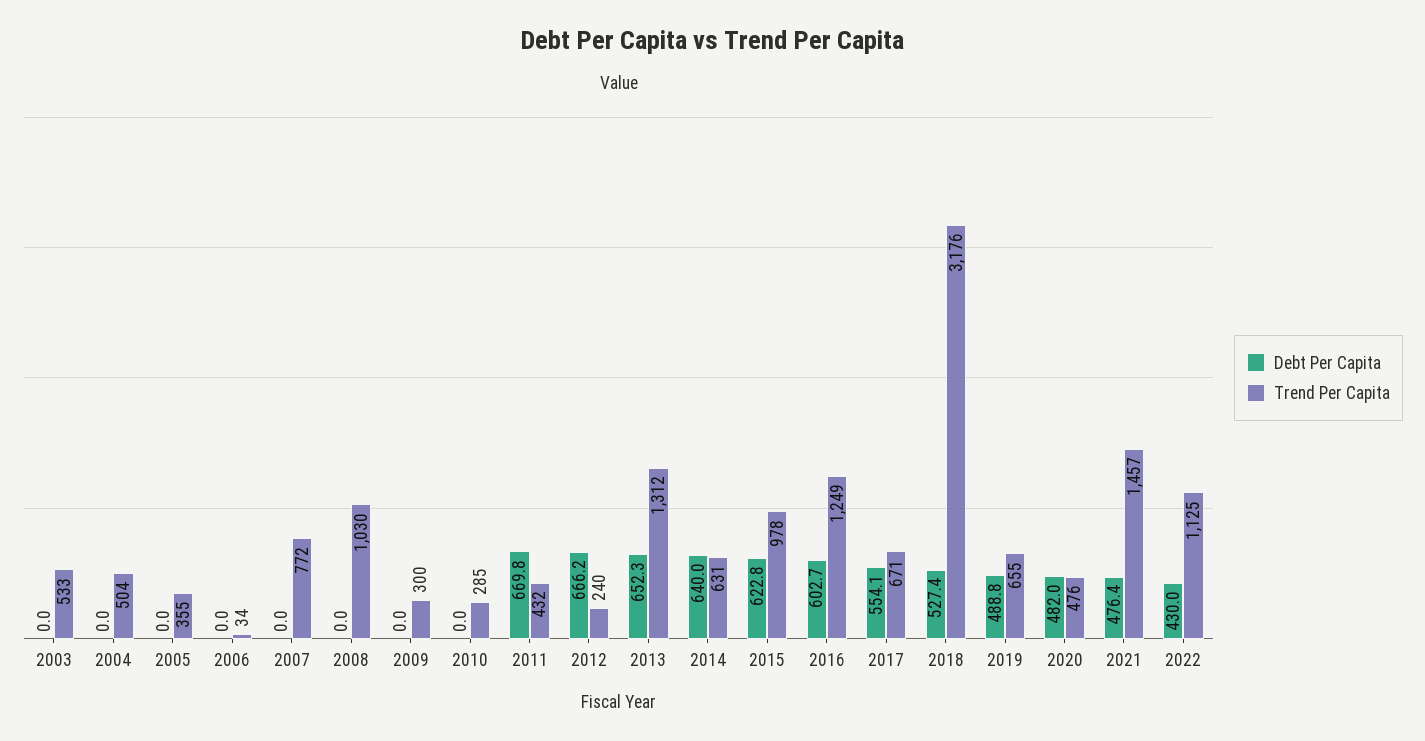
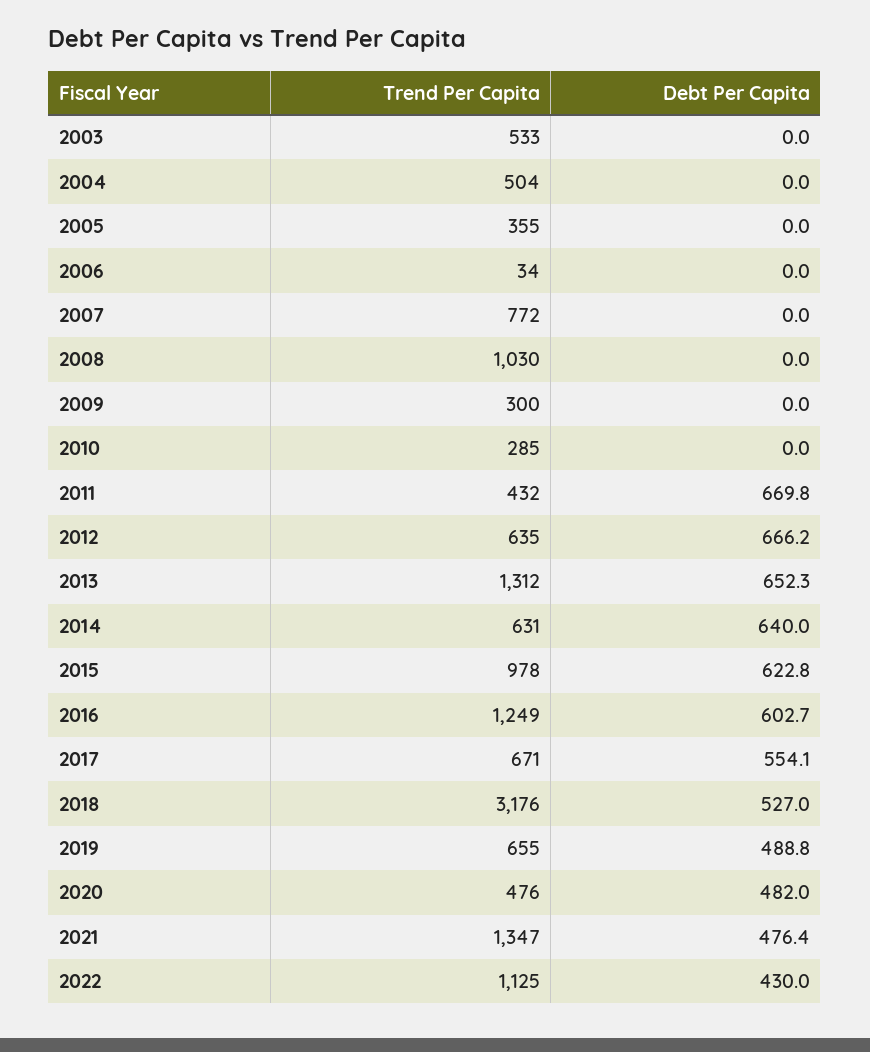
  {
    "Debt Per Capita": {
      "2003": 0,
      "2004": 0,
      "2005": 0,
      "2006": 0,
      "2007": 0,
      "2008": 0,
      "2009": 0,
      "2010": 0,
      "2011": 669.8,
      "2012": 666.2,
      "2013": 652.3,
      "2014": 640,
      "2015": 622.8,
      "2016": 602.7,
      "2017": 554.1,
-     "2018": 527.4,
+     "2018": 527,
      "2019": 488.8,
      "2020": 482,
      "2021": 476.4,
      "2022": 430
    },
    "Trend Per Capita": {
      "2003": 533,
      "2004": 504,
      "2005": 355,
      "2006": 34,
      "2007": 772,
      "2008": 1030,
      "2009": 300,
      "2010": 285,
      "2011": 432,
-     "2012": 240,
+     "2012": 635,
      "2013": 1312,
      "2014": 631,
      "2015": 978,
      "2016": 1249,
      "2017": 671,
      "2018": 3176,
      "2019": 655,
      "2020": 476,
-     "2021": 1457,
+     "2021": 1347,
      "2022": 1125
    }
  }

